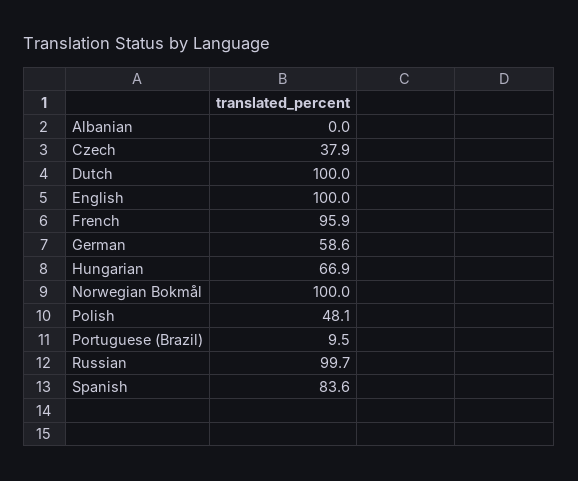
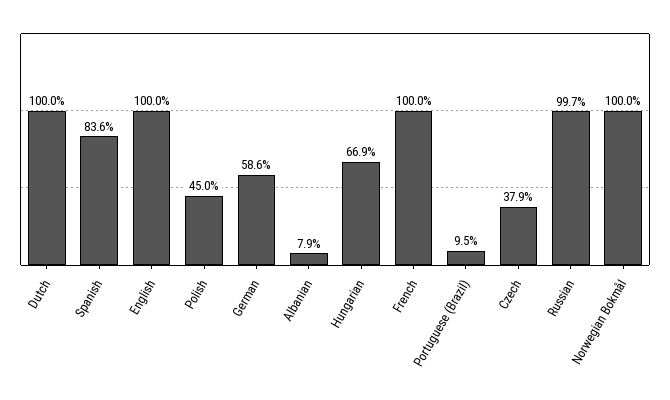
  {
-   "Albanian": 0,
+   "Albanian": 7.9,
    "Czech": 37.9,
    "Dutch": 100,
    "English": 100,
-   "French": 95.9,
+   "French": 100,
    "German": 58.6,
    "Hungarian": 66.9,
    "Norwegian Bokmål": 100,
-   "Polish": 48.1,
+   "Polish": 45,
    "Portuguese (Brazil)": 9.5,
    "Russian": 99.7,
    "Spanish": 83.6
  }

